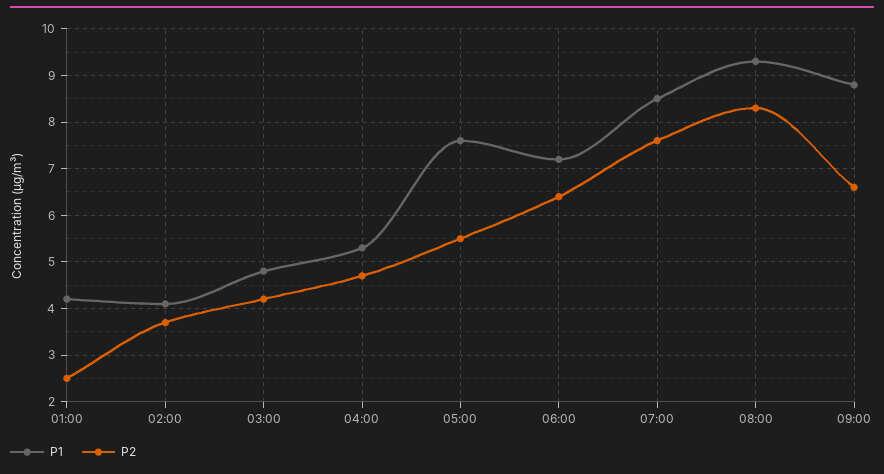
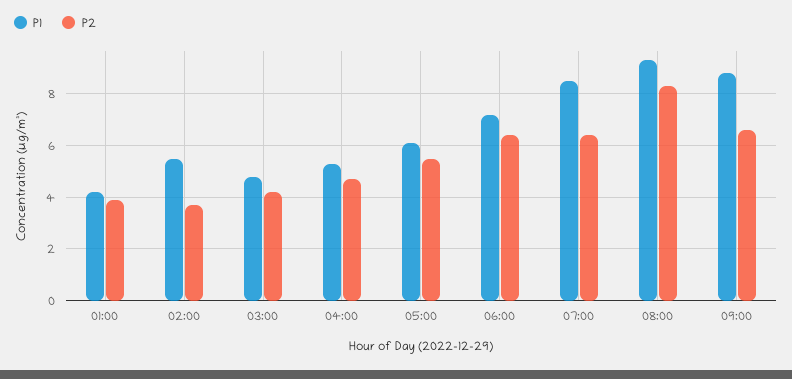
  {
    "P1": {
      "01:00": 4,
-     "02:00": 4,
+     "02:00": 5.5,
      "03:00": 5,
      "04:00": 5.5,
-     "05:00": 7.5,
+     "05:00": 6,
      "06:00": 7,
      "07:00": 8.5,
      "08:00": 9.5,
      "09:00": 9
    },
    "P2": {
-     "01:00": 2.5,
+     "01:00": 4,
      "02:00": 3.5,
      "03:00": 4,
      "04:00": 4.5,
      "05:00": 5.5,
      "06:00": 6.5,
-     "07:00": 7.5,
+     "07:00": 6.5,
      "08:00": 8.5,
      "09:00": 6.5
    }
  }

